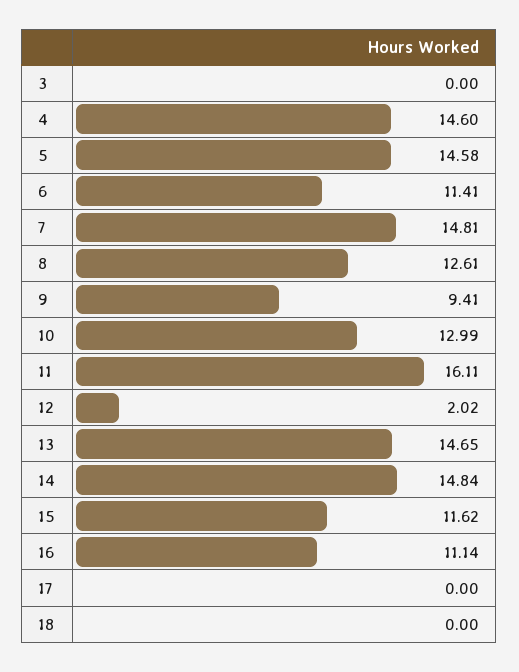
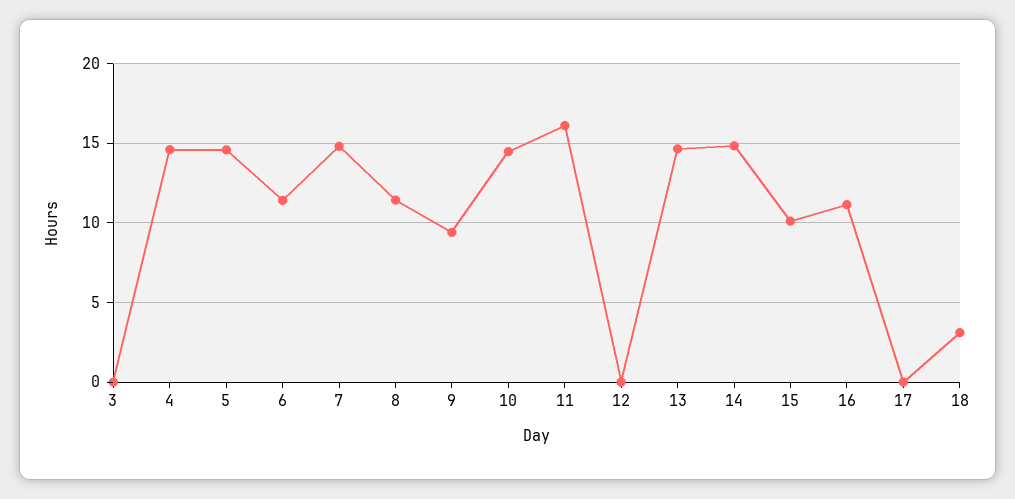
  {
    "3": 0,
    "4": 14.6,
    "5": 14.58,
    "6": 11.41,
    "7": 14.81,
-   "8": 12.61,
+   "8": 11.5,
    "9": 9.41,
-   "10": 12.99,
+   "10": 14.5,
    "11": 16.11,
-   "12": 2.02,
+   "12": 0,
    "13": 14.65,
    "14": 14.84,
-   "15": 11.62,
+   "15": 10,
    "16": 11.14,
    "17": 0,
-   "18": 0
+   "18": 3
  }

